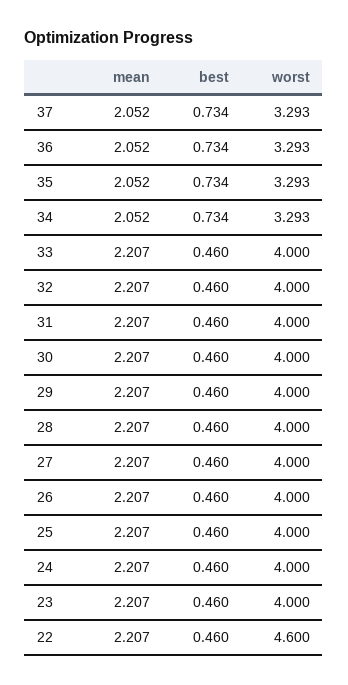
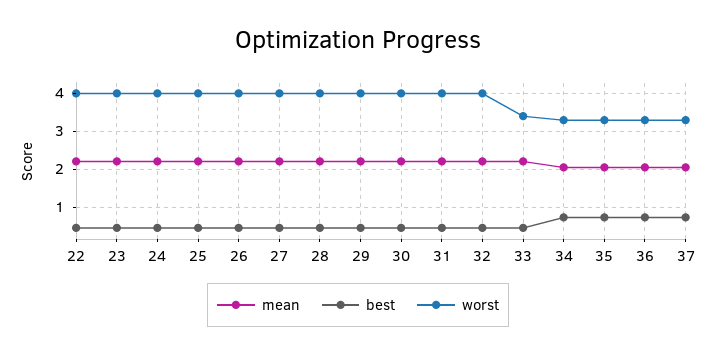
  {
    "mean": {
      "37": 2.052,
      "36": 2.052,
      "35": 2.052,
      "34": 2.052,
      "33": 2.207,
      "32": 2.207,
      "31": 2.207,
      "30": 2.207,
      "29": 2.207,
      "28": 2.207,
      "27": 2.207,
      "26": 2.207,
      "25": 2.207,
      "24": 2.207,
      "23": 2.207,
      "22": 2.207
    },
    "best": {
      "37": 0.734,
      "36": 0.734,
      "35": 0.734,
      "34": 0.734,
      "33": 0.46,
      "32": 0.46,
      "31": 0.46,
      "30": 0.46,
      "29": 0.46,
      "28": 0.46,
      "27": 0.46,
      "26": 0.46,
      "25": 0.46,
      "24": 0.46,
      "23": 0.46,
      "22": 0.46
    },
    "worst": {
      "37": 3.293,
      "36": 3.293,
      "35": 3.293,
      "34": 3.293,
-     "33": 4,
+     "33": 3.4,
      "32": 4,
      "31": 4,
      "30": 4,
      "29": 4,
      "28": 4,
      "27": 4,
      "26": 4,
      "25": 4,
      "24": 4,
      "23": 4,
-     "22": 4.6
+     "22": 4
    }
  }

